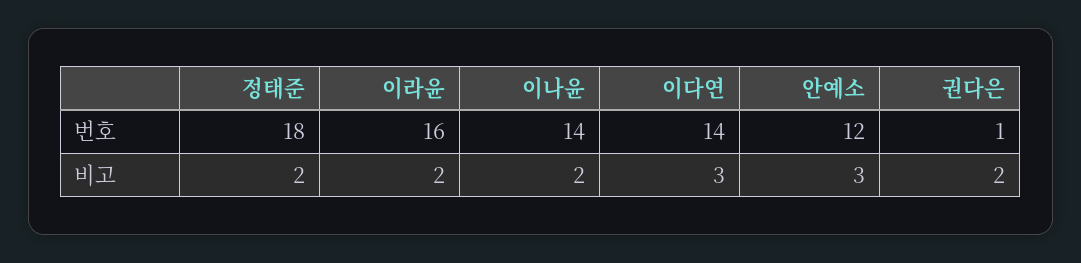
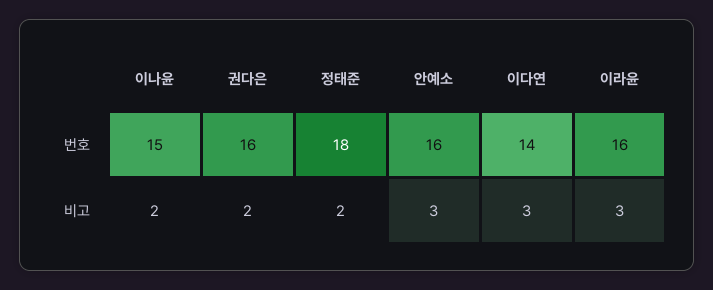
  {
    "정태준": {
      "번호": 18,
      "비고": 2
    },
    "이라윤": {
      "번호": 16,
-     "비고": 2
+     "비고": 3
    },
    "이나윤": {
-     "번호": 14,
+     "번호": 15,
      "비고": 2
    },
    "이다연": {
      "번호": 14,
      "비고": 3
    },
    "안예소": {
-     "번호": 12,
+     "번호": 16,
      "비고": 3
    },
    "권다은": {
-     "번호": 1,
+     "번호": 16,
      "비고": 2
    }
  }

